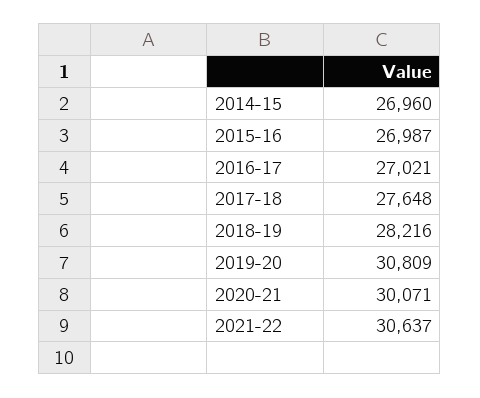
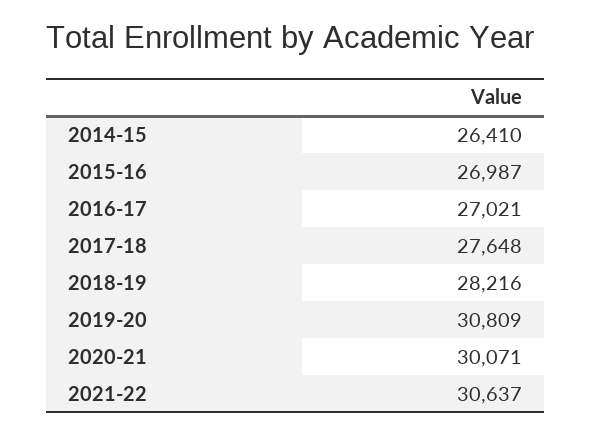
  {
-   "2014-15": 26960,
+   "2014-15": 26410,
    "2015-16": 26987,
    "2016-17": 27021,
    "2017-18": 27648,
    "2018-19": 28216,
    "2019-20": 30809,
    "2020-21": 30071,
    "2021-22": 30637
  }

